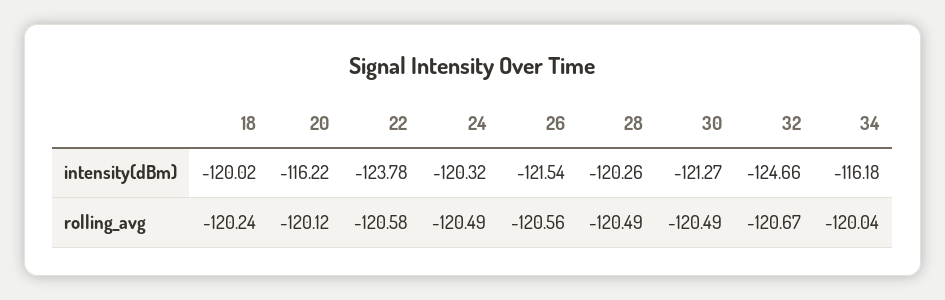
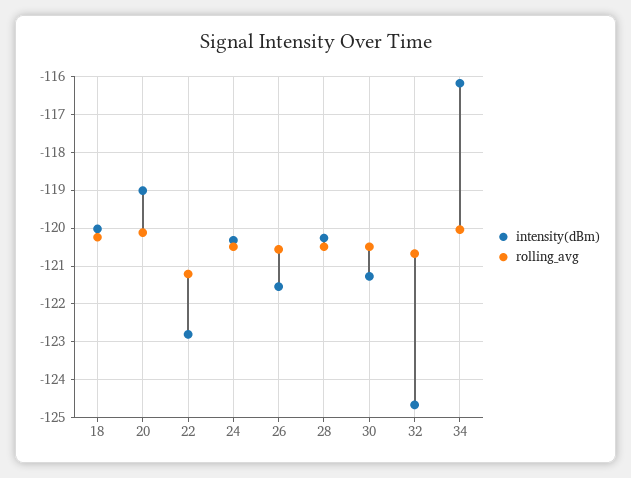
  {
    "intensity(dBm)": {
      "18": -120.02,
-     "20": -116.22,
+     "20": -119,
-     "22": -123.78,
+     "22": -122.8,
      "24": -120.32,
      "26": -121.54,
      "28": -120.26,
      "30": -121.27,
      "32": -124.66,
      "34": -116.18
    },
    "rolling_avg": {
      "18": -120.24,
      "20": -120.12,
-     "22": -120.58,
+     "22": -121.2,
      "24": -120.49,
      "26": -120.56,
      "28": -120.49,
      "30": -120.49,
      "32": -120.67,
      "34": -120.04
    }
  }

